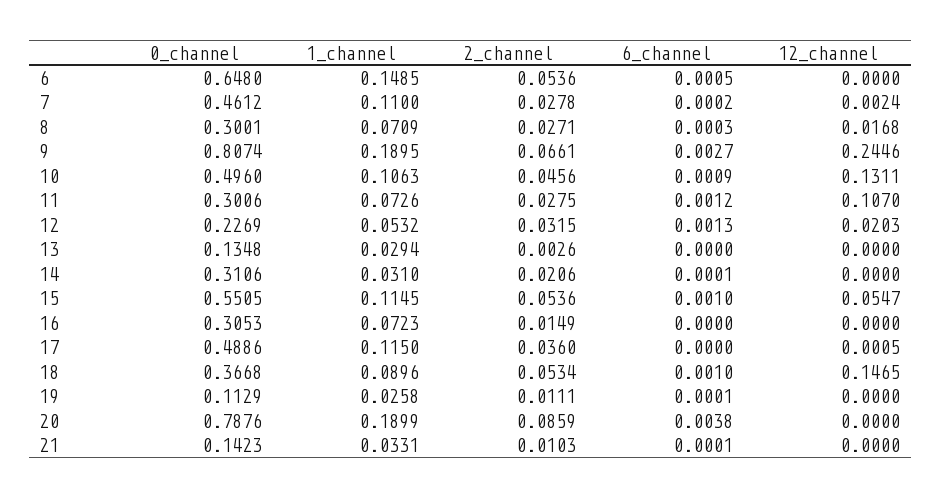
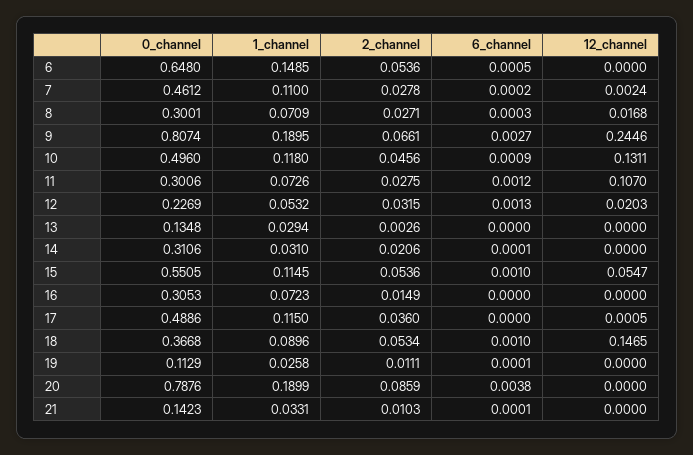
  {
    "0_channel": {
      "6": 0.648,
      "7": 0.4612,
      "8": 0.3001,
      "9": 0.8074,
      "10": 0.496,
      "11": 0.3006,
      "12": 0.2269,
      "13": 0.1348,
      "14": 0.3106,
      "15": 0.5505,
      "16": 0.3053,
      "17": 0.4886,
      "18": 0.3668,
      "19": 0.1129,
      "20": 0.7876,
      "21": 0.1423
    },
    "1_channel": {
      "6": 0.1485,
      "7": 0.11,
      "8": 0.0709,
      "9": 0.1895,
-     "10": 0.1063,
+     "10": 0.118,
      "11": 0.0726,
      "12": 0.0532,
      "13": 0.0294,
      "14": 0.031,
      "15": 0.1145,
      "16": 0.0723,
      "17": 0.115,
      "18": 0.0896,
      "19": 0.0258,
      "20": 0.1899,
      "21": 0.0331
    },
    "2_channel": {
      "6": 0.0536,
      "7": 0.0278,
      "8": 0.0271,
      "9": 0.0661,
      "10": 0.0456,
      "11": 0.0275,
      "12": 0.0315,
      "13": 0.0026,
      "14": 0.0206,
      "15": 0.0536,
      "16": 0.0149,
      "17": 0.036,
      "18": 0.0534,
      "19": 0.0111,
      "20": 0.0859,
      "21": 0.0103
    },
    "6_channel": {
      "6": 0.0005,
      "7": 0.0002,
      "8": 0.0003,
      "9": 0.0027,
      "10": 0.0009,
      "11": 0.0012,
      "12": 0.0013,
      "13": 0,
      "14": 0.0001,
      "15": 0.001,
      "16": 0,
      "17": 0,
      "18": 0.001,
      "19": 0.0001,
      "20": 0.0038,
      "21": 0.0001
    },
    "12_channel": {
      "6": 0,
      "7": 0.0024,
      "8": 0.0168,
      "9": 0.2446,
      "10": 0.1311,
      "11": 0.107,
      "12": 0.0203,
      "13": 0,
      "14": 0,
      "15": 0.0547,
      "16": 0,
      "17": 0.0005,
      "18": 0.1465,
      "19": 0,
      "20": 0,
      "21": 0
    }
  }

